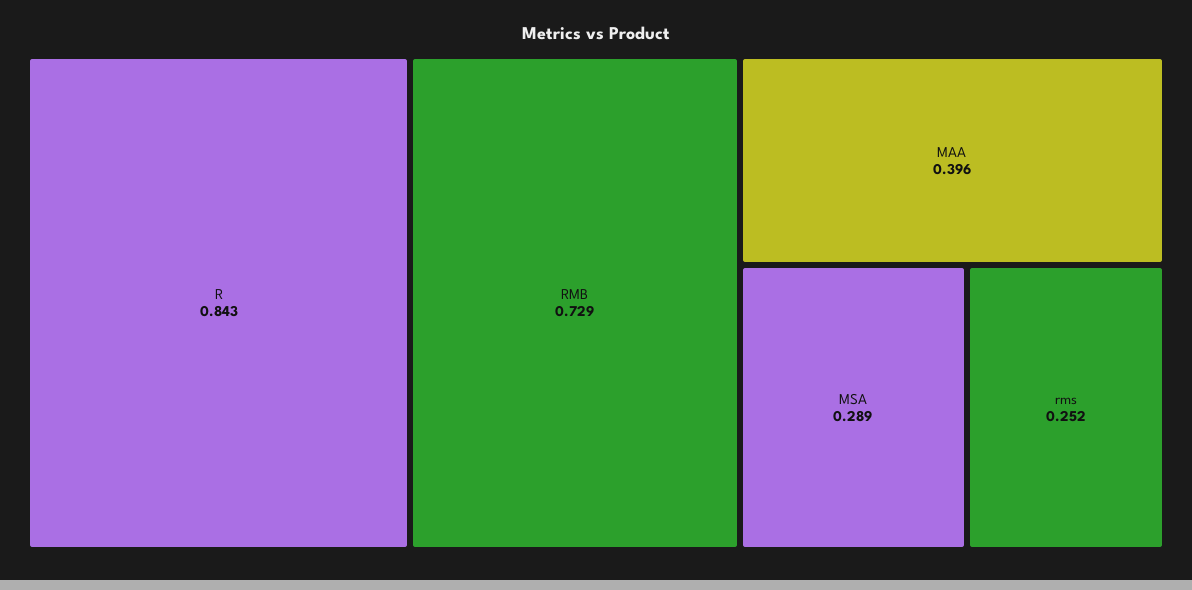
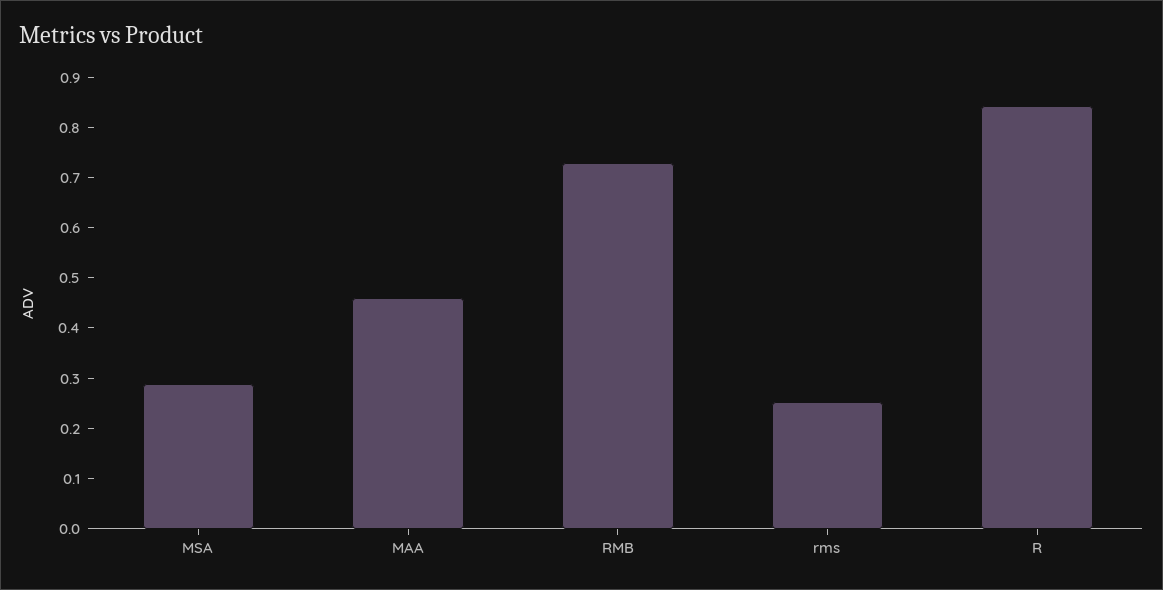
  {
    "R": 0.843,
    "RMB": 0.729,
-   "MAA": 0.396,
+   "MAA": 0.46,
    "MSA": 0.289,
    "rms": 0.252
  }

